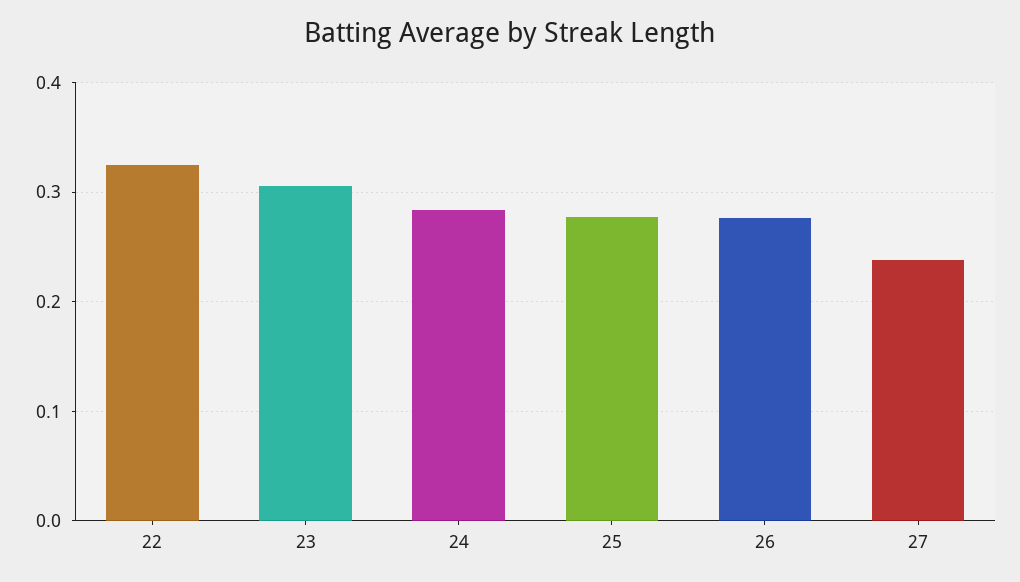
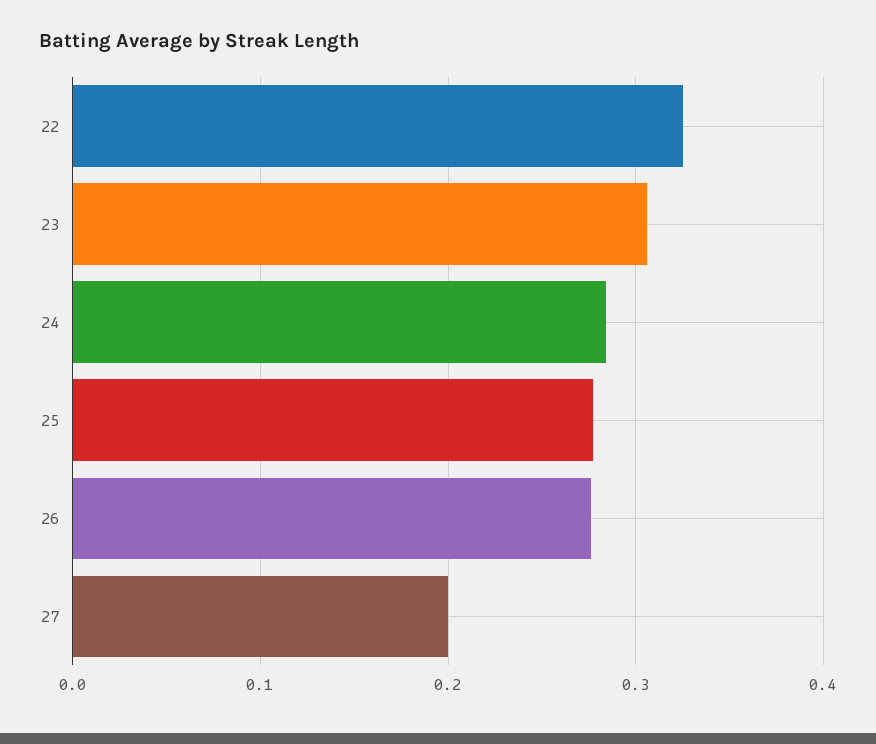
  {
    "22": 0.33,
    "23": 0.31,
    "24": 0.28,
    "25": 0.28,
    "26": 0.28,
-   "27": 0.24
+   "27": 0.2
  }

